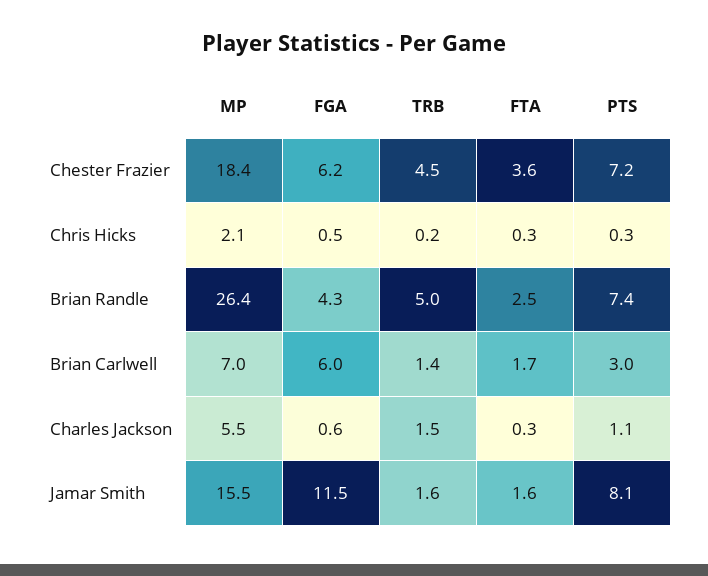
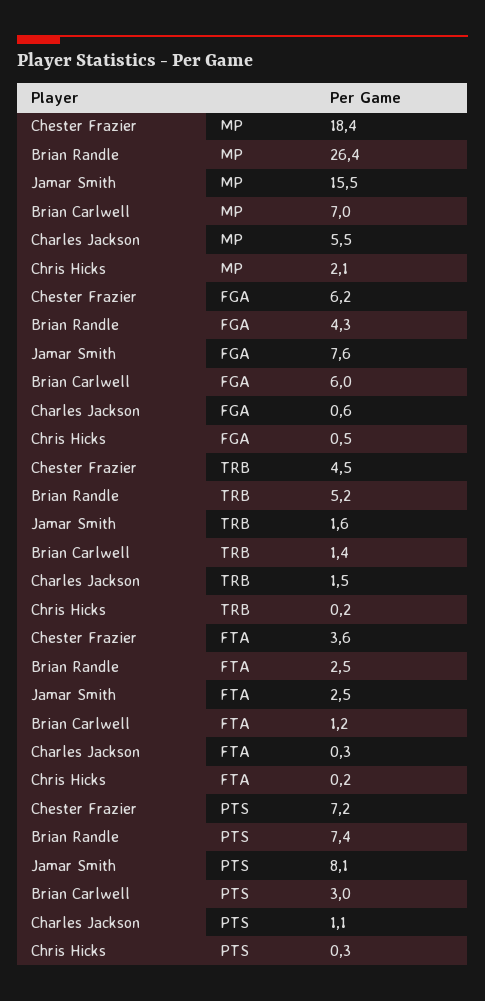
  {
    "MP": {
      "Chester Frazier": 18.4,
      "Chris Hicks": 2.1,
      "Brian Randle": 26.4,
      "Brian Carlwell": 7,
      "Charles Jackson": 5.5,
      "Jamar Smith": 15.5
    },
    "FGA": {
      "Chester Frazier": 6.2,
      "Chris Hicks": 0.5,
      "Brian Randle": 4.3,
      "Brian Carlwell": 6,
      "Charles Jackson": 0.6,
-     "Jamar Smith": 11.5
+     "Jamar Smith": 7.6
    },
    "TRB": {
      "Chester Frazier": 4.5,
      "Chris Hicks": 0.2,
-     "Brian Randle": 5,
+     "Brian Randle": 5.2,
      "Brian Carlwell": 1.4,
      "Charles Jackson": 1.5,
      "Jamar Smith": 1.6
    },
    "FTA": {
      "Chester Frazier": 3.6,
-     "Chris Hicks": 0.3,
+     "Chris Hicks": 0.2,
      "Brian Randle": 2.5,
-     "Brian Carlwell": 1.7,
+     "Brian Carlwell": 1.2,
      "Charles Jackson": 0.3,
-     "Jamar Smith": 1.6
+     "Jamar Smith": 2.5
    },
    "PTS": {
      "Chester Frazier": 7.2,
      "Chris Hicks": 0.3,
      "Brian Randle": 7.4,
      "Brian Carlwell": 3,
      "Charles Jackson": 1.1,
      "Jamar Smith": 8.1
    }
  }

